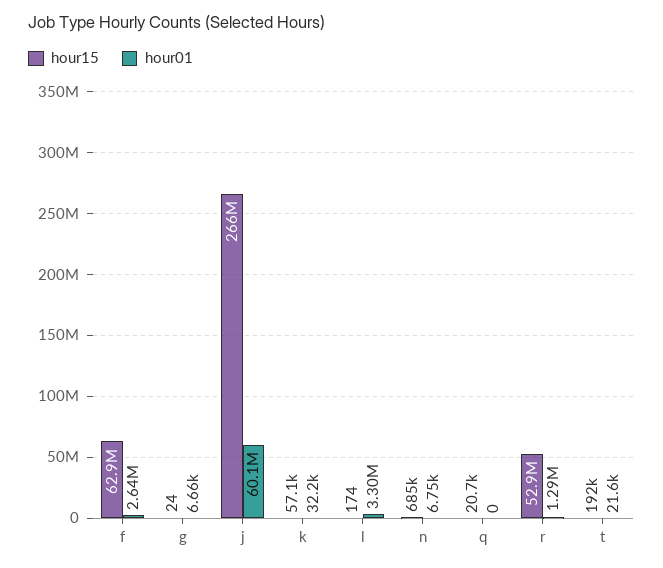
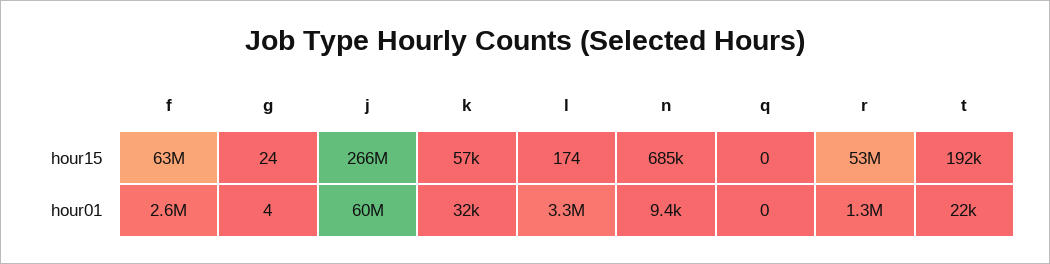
  {
    "hour15": {
      "f": 62900000,
      "g": 24,
      "j": 266000000,
      "k": 57100,
      "l": 174,
      "n": 685000,
-     "q": 20700,
+     "q": 0,
      "r": 52900000,
      "t": 192000
    },
    "hour01": {
      "f": 2640000,
-     "g": 6660,
+     "g": 4,
      "j": 60100000,
      "k": 32200,
      "l": 3300000,
-     "n": 6750,
+     "n": 9400,
      "q": 0,
      "r": 1290000,
      "t": 21600
    }
  }

